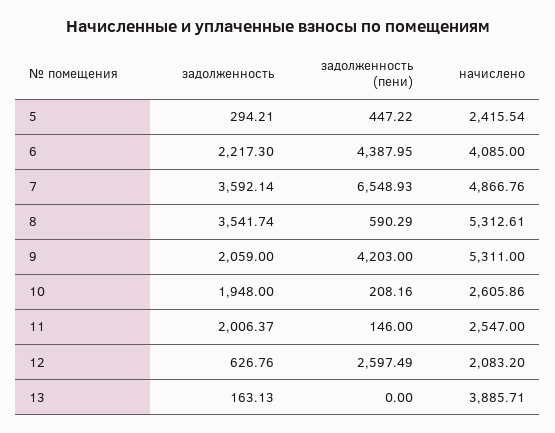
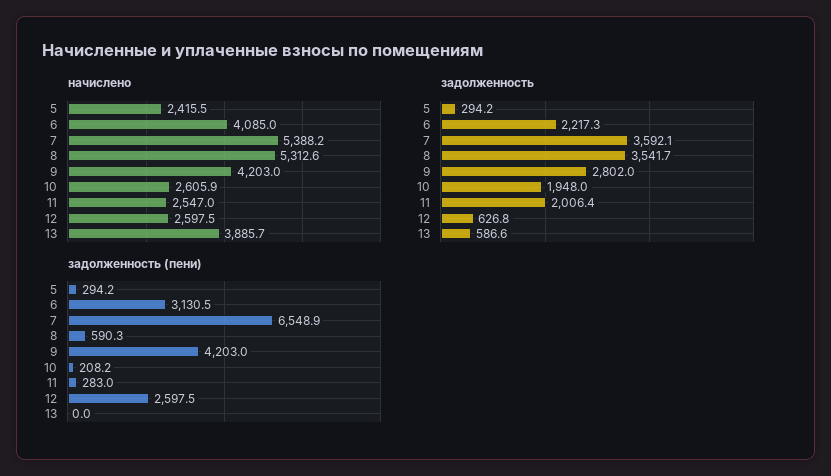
  {
    "задолженность": {
      "5": 294.21,
      "6": 2217.3,
      "7": 3592.14,
      "8": 3541.74,
-     "9": 2059,
+     "9": 2802,
      "10": 1948,
      "11": 2006.37,
      "12": 626.76,
-     "13": 163.13
+     "13": 586.6
    },
    "задолженность (пени)": {
-     "5": 447.22,
+     "5": 294.2,
-     "6": 4387.95,
+     "6": 3130.5,
      "7": 6548.93,
      "8": 590.29,
      "9": 4203,
      "10": 208.16,
-     "11": 146,
+     "11": 283,
      "12": 2597.49,
      "13": 0
    },
    "начислено": {
      "5": 2415.54,
      "6": 4085,
-     "7": 4866.76,
+     "7": 5388.2,
      "8": 5312.61,
-     "9": 5311,
+     "9": 4203,
      "10": 2605.86,
      "11": 2547,
-     "12": 2083.2,
+     "12": 2597.5,
      "13": 3885.71
    }
  }

